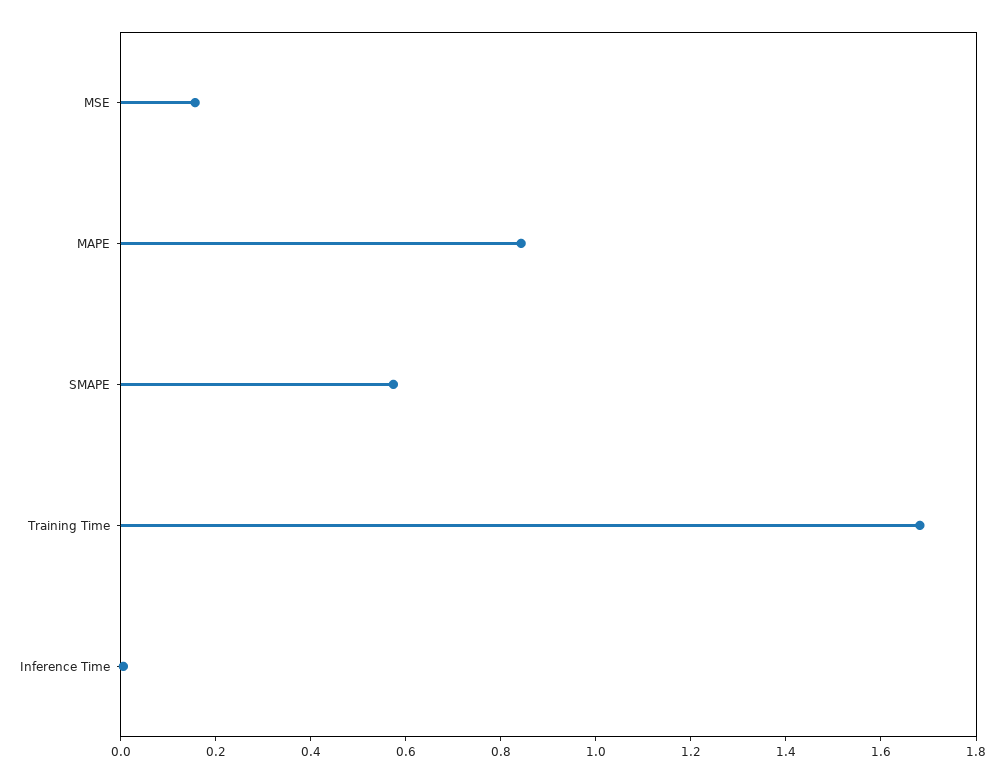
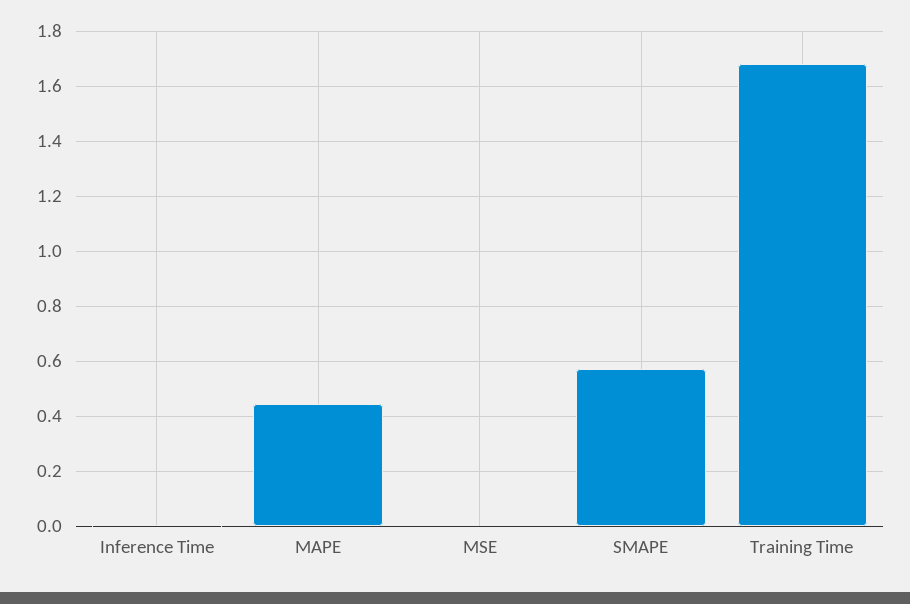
  {
-   "MSE": 0.15,
+   "MSE": 0,
-   "MAPE": 0.85,
+   "MAPE": 0.45,
    "SMAPE": 0.575,
    "Training Time": 1.675,
    "Inference Time": 0
  }

